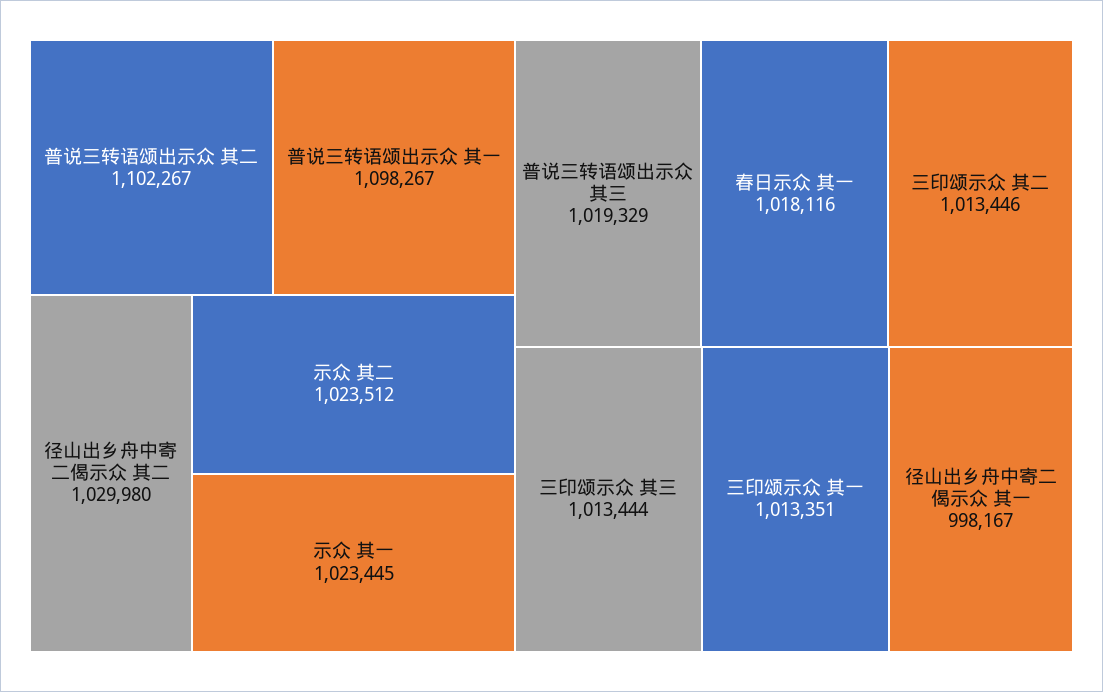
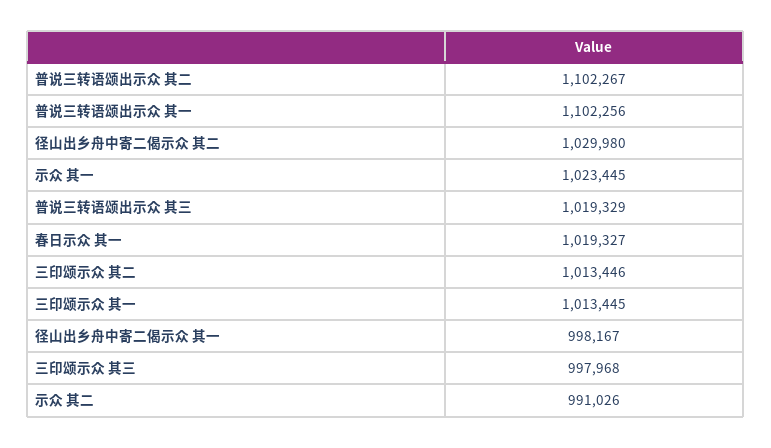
  {
    "普说三转语颂出示众 其二": 1102267,
-   "普说三转语颂出示众 其一": 1098267,
+   "普说三转语颂出示众 其一": 1102256,
    "径山出乡舟中寄二偈示众 其二": 1029980,
-   "示众 其二": 1023512,
+   "示众 其二": 991026,
    "示众 其一": 1023445,
    "普说三转语颂出示众 其三": 1019329,
-   "春日示众 其一": 1018116,
+   "春日示众 其一": 1019327,
    "三印颂示众 其二": 1013446,
-   "三印颂示众 其三": 1013444,
+   "三印颂示众 其三": 997968,
-   "三印颂示众 其一": 1013351,
+   "三印颂示众 其一": 1013445,
    "径山出乡舟中寄二偈示众 其一": 998167
  }

